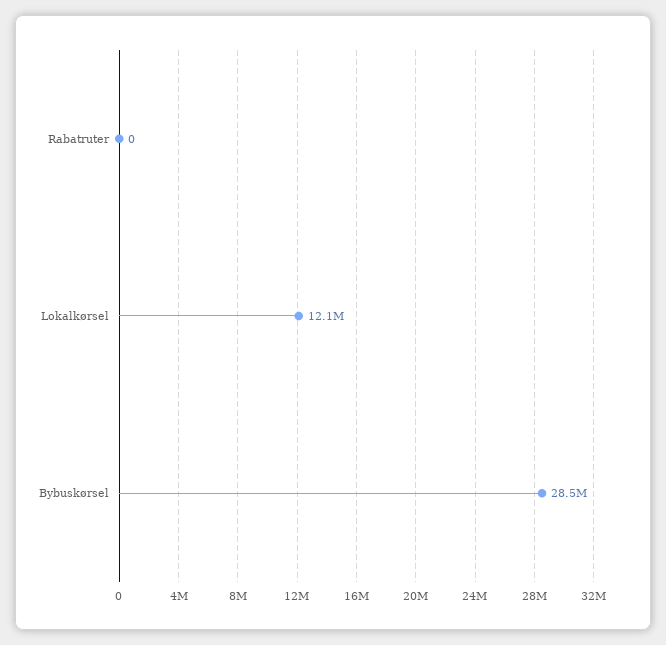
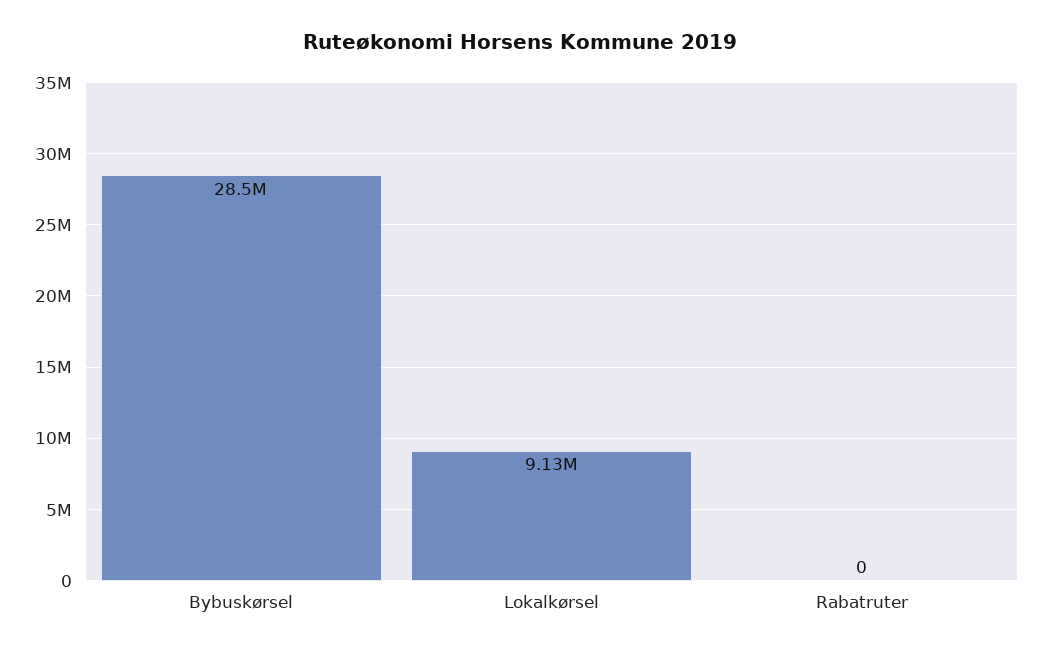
  {
    "Rabatruter": 0,
-   "Lokalkørsel": 12100000,
+   "Lokalkørsel": 9130000,
    "Bybuskørsel": 28500000
  }

